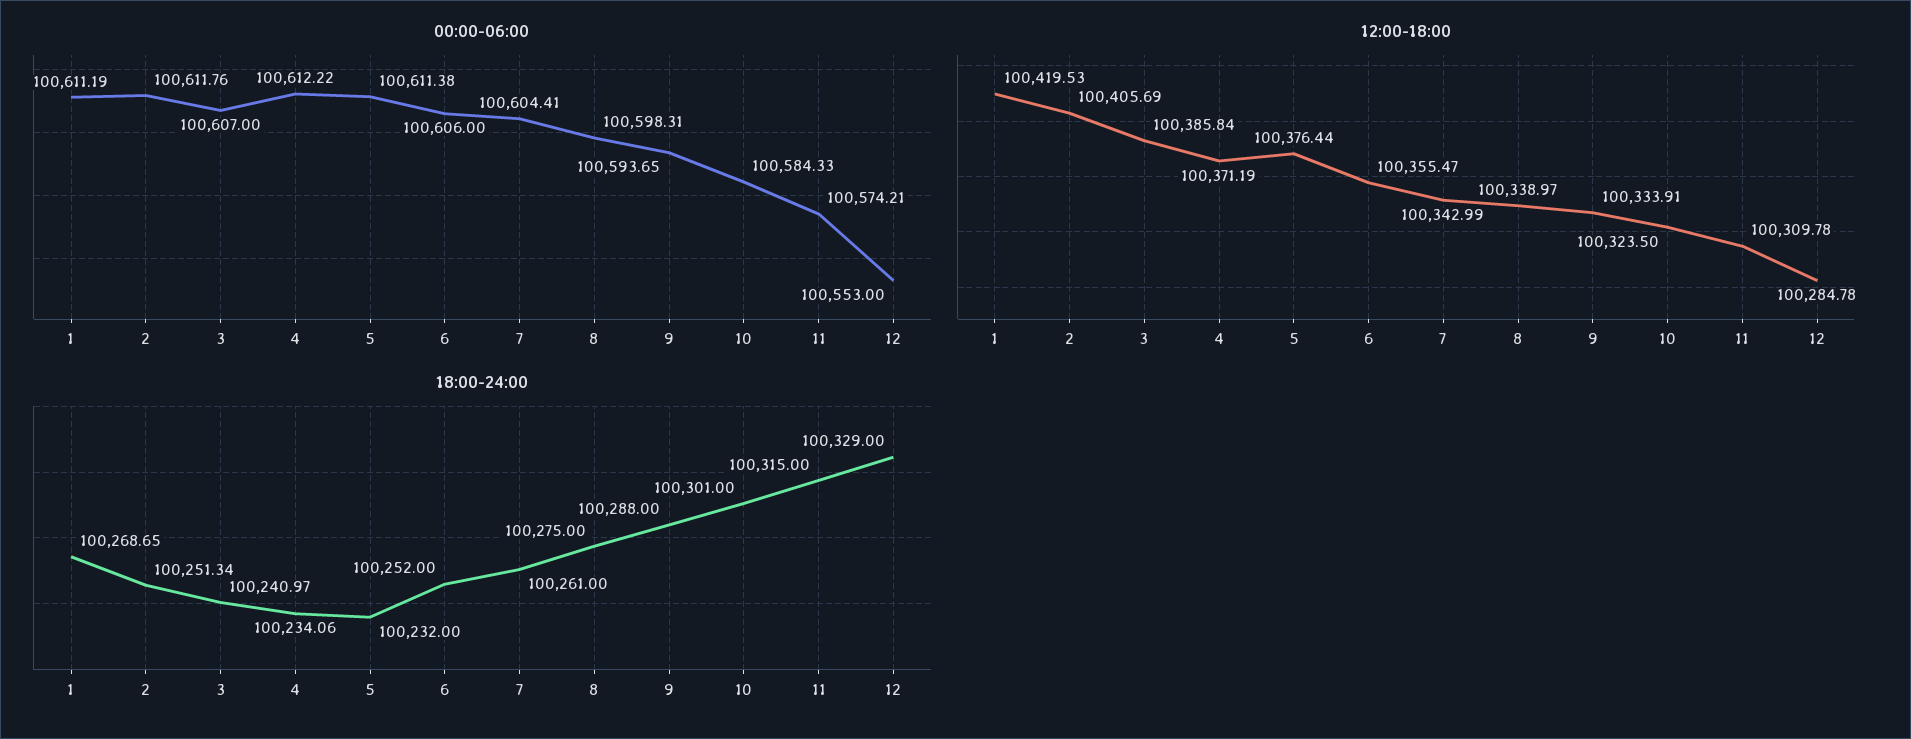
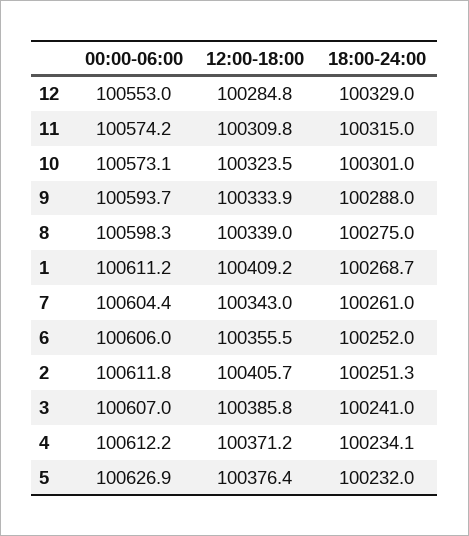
  {
    "00:00-06:00": {
      "1": 100611.19,
      "2": 100611.76,
      "3": 100607,
      "4": 100612.22,
-     "5": 100611.38,
+     "5": 100626.9,
      "6": 100606,
      "7": 100604.41,
      "8": 100598.31,
      "9": 100593.65,
-     "10": 100584.33,
+     "10": 100573.1,
      "11": 100574.21,
      "12": 100553
    },
    "12:00-18:00": {
-     "1": 100419.53,
+     "1": 100409.2,
      "2": 100405.69,
      "3": 100385.84,
      "4": 100371.19,
      "5": 100376.44,
      "6": 100355.47,
      "7": 100342.99,
      "8": 100338.97,
      "9": 100333.91,
      "10": 100323.5,
      "11": 100309.78,
      "12": 100284.78
    },
    "18:00-24:00": {
      "1": 100268.65,
      "2": 100251.34,
      "3": 100240.97,
      "4": 100234.06,
      "5": 100232,
      "6": 100252,
      "7": 100261,
      "8": 100275,
      "9": 100288,
      "10": 100301,
      "11": 100315,
      "12": 100329
    }
  }

